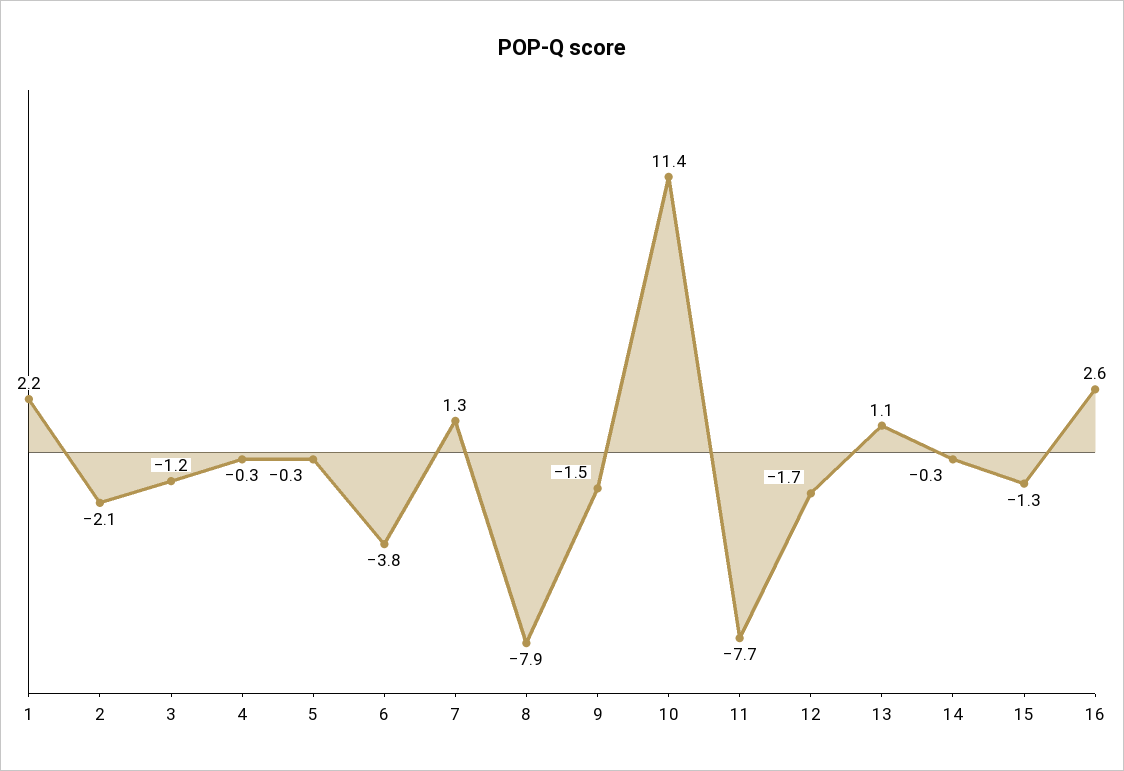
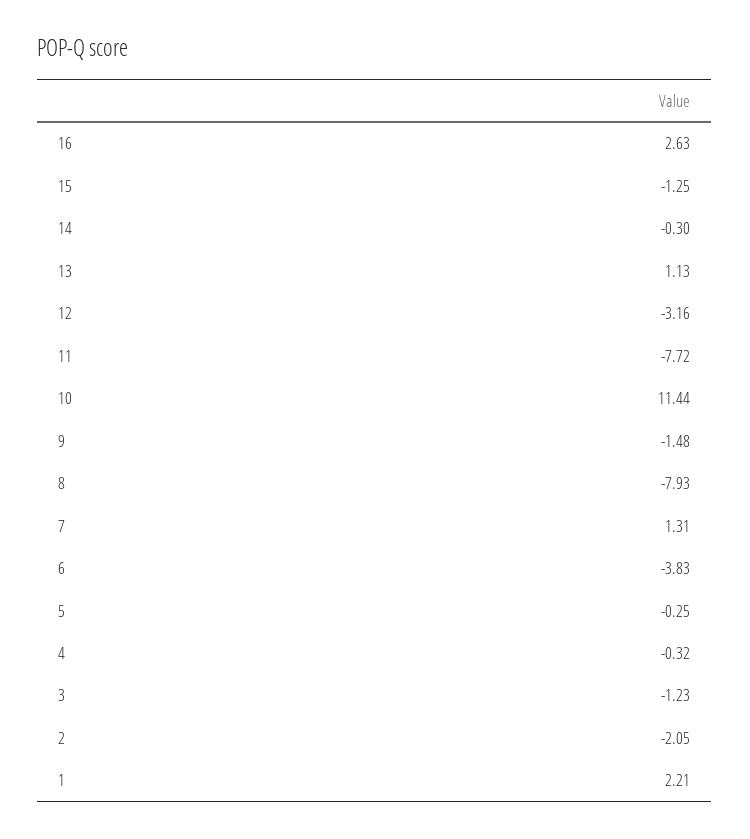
  {
    "1": 2.21,
    "2": -2.05,
    "3": -1.23,
    "4": -0.32,
    "5": -0.25,
    "6": -3.83,
    "7": 1.31,
    "8": -7.93,
    "9": -1.48,
    "10": 11.44,
    "11": -7.72,
-   "12": -1.7,
+   "12": -3.16,
    "13": 1.13,
    "14": -0.3,
    "15": -1.25,
    "16": 2.63
  }

